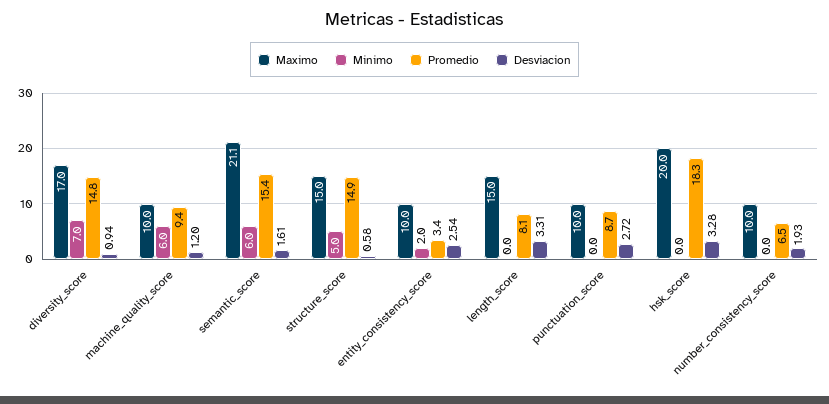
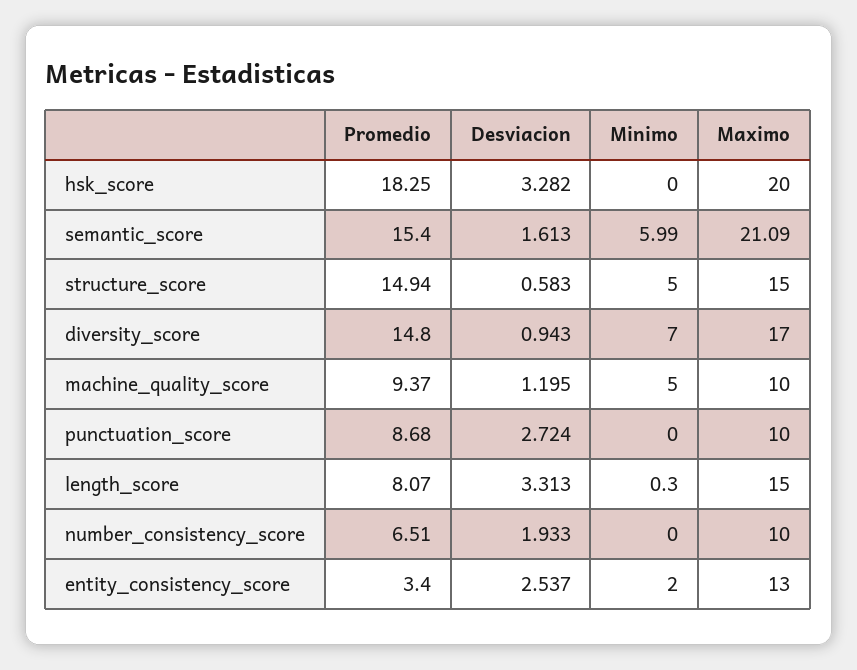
  {
    "Maximo": {
      "diversity_score": 17,
      "machine_quality_score": 10,
      "semantic_score": 21.09,
      "structure_score": 15,
-     "entity_consistency_score": 10,
+     "entity_consistency_score": 13,
      "length_score": 15,
      "punctuation_score": 10,
      "hsk_score": 20,
      "number_consistency_score": 10
    },
    "Minimo": {
      "diversity_score": 7,
-     "machine_quality_score": 6,
+     "machine_quality_score": 5,
      "semantic_score": 5.99,
      "structure_score": 5,
      "entity_consistency_score": 2,
-     "length_score": 0,
+     "length_score": 0.3,
      "punctuation_score": 0,
      "hsk_score": 0,
      "number_consistency_score": 0
    },
    "Promedio": {
      "diversity_score": 14.8,
      "machine_quality_score": 9.37,
      "semantic_score": 15.4,
      "structure_score": 14.94,
      "entity_consistency_score": 3.4,
      "length_score": 8.07,
      "punctuation_score": 8.68,
      "hsk_score": 18.25,
      "number_consistency_score": 6.51
    },
    "Desviacion": {
      "diversity_score": 0.943,
      "machine_quality_score": 1.195,
      "semantic_score": 1.613,
      "structure_score": 0.583,
      "entity_consistency_score": 2.537,
      "length_score": 3.313,
      "punctuation_score": 2.724,
      "hsk_score": 3.282,
      "number_consistency_score": 1.933
    }
  }

